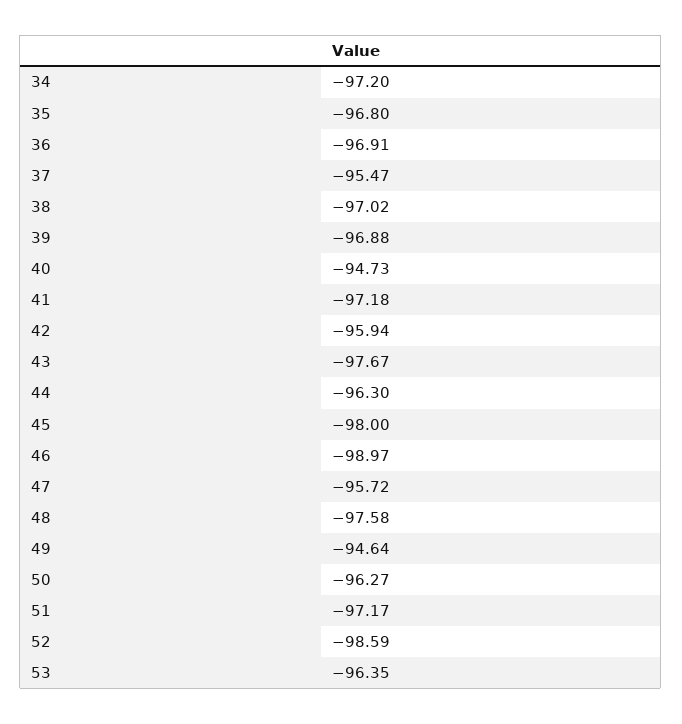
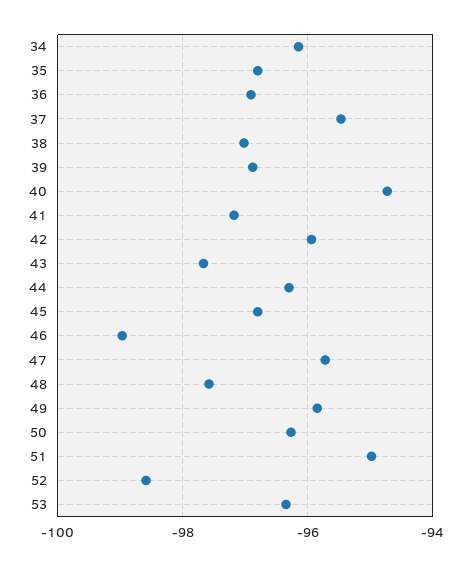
  {
-   "34": -97.2,
+   "34": -96.2,
    "35": -96.8,
    "36": -96.91,
    "37": -95.47,
    "38": -97.02,
    "39": -96.88,
    "40": -94.73,
    "41": -97.18,
    "42": -95.94,
    "43": -97.67,
    "44": -96.3,
-   "45": -98,
+   "45": -96.8,
    "46": -98.97,
    "47": -95.72,
    "48": -97.58,
-   "49": -94.64,
+   "49": -95.8,
    "50": -96.27,
-   "51": -97.17,
+   "51": -95,
    "52": -98.59,
    "53": -96.35
  }

